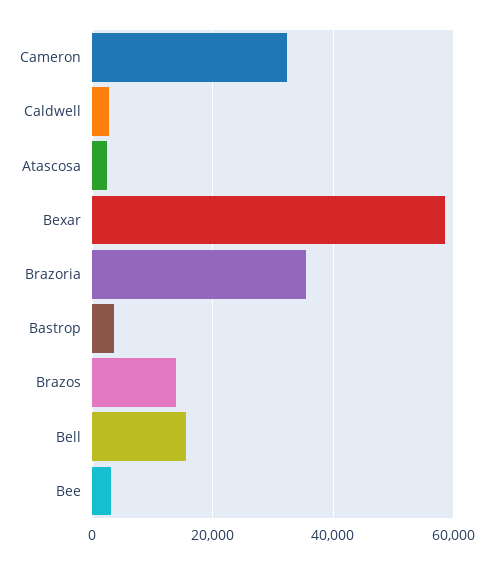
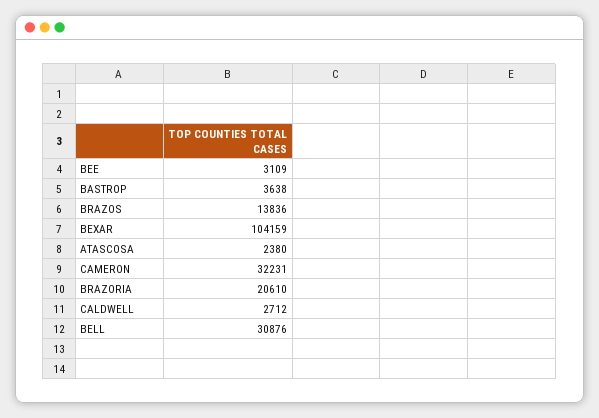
  {
    "Cameron": 32231,
    "Caldwell": 2712,
    "Atascosa": 2380,
-   "Bexar": 58000,
+   "Bexar": 104159,
-   "Brazoria": 36000,
+   "Brazoria": 20610,
    "Bastrop": 3638,
    "Brazos": 13836,
-   "Bell": 16000,
+   "Bell": 30876,
    "Bee": 3109
  }

